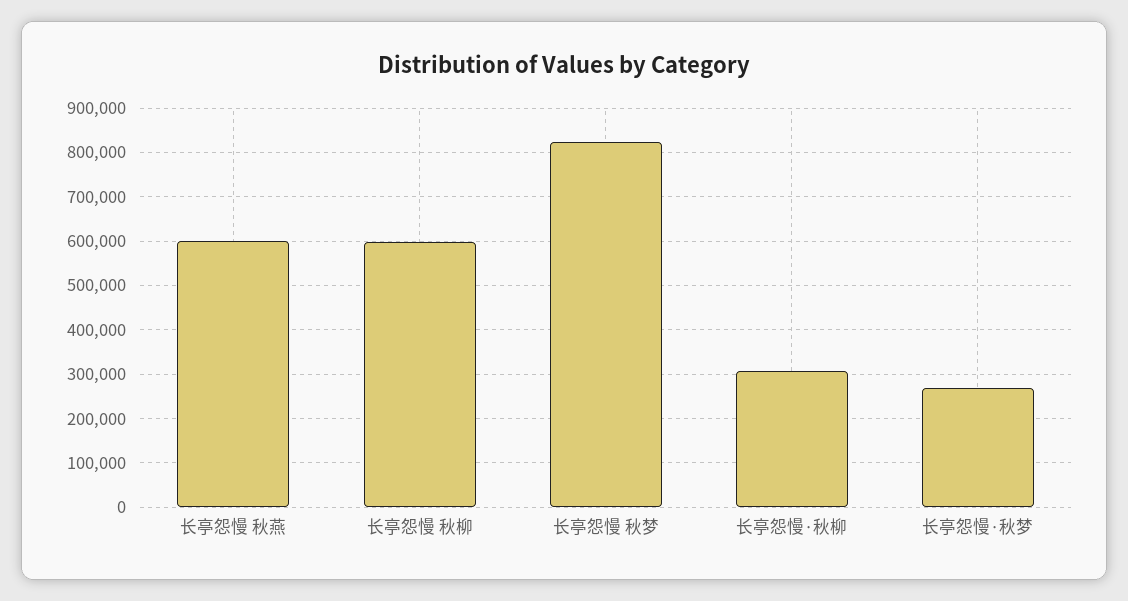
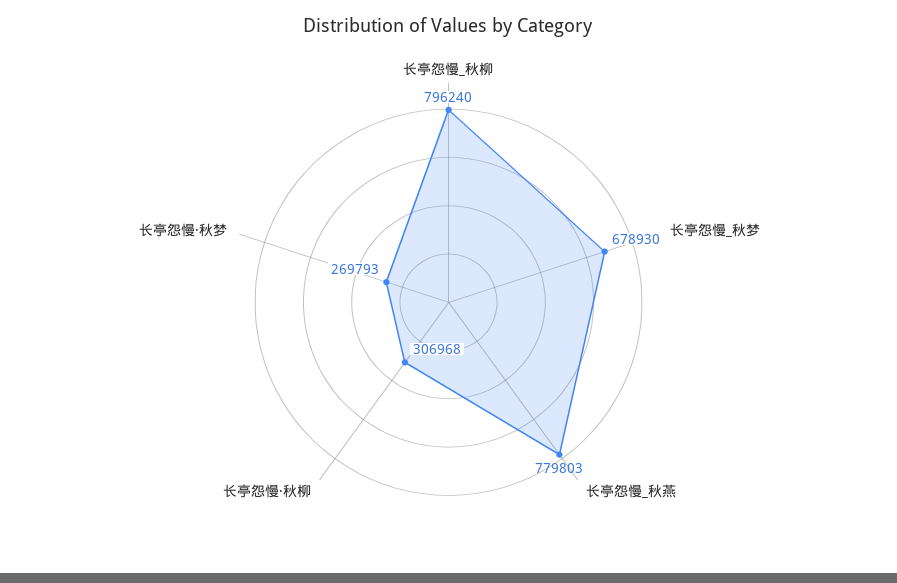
  {
-   "长亭怨慢 秋燕": 600000,
+   "长亭怨慢 秋燕": 779803,
-   "长亭怨慢 秋柳": 600000,
+   "长亭怨慢 秋柳": 796240,
-   "长亭怨慢 秋梦": 820000,
+   "长亭怨慢 秋梦": 678930,
    "长亭怨慢·秋柳": 306968,
    "长亭怨慢·秋梦": 269793
  }

